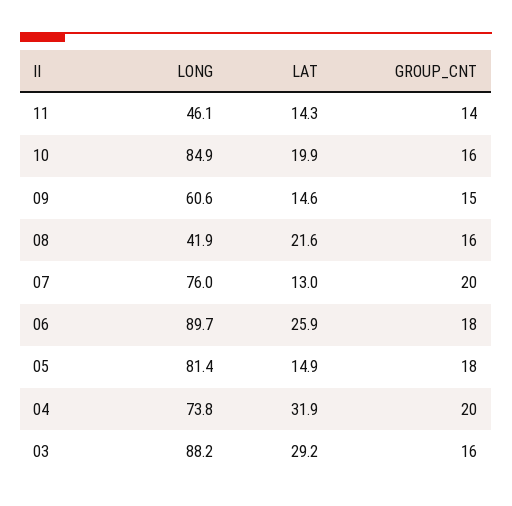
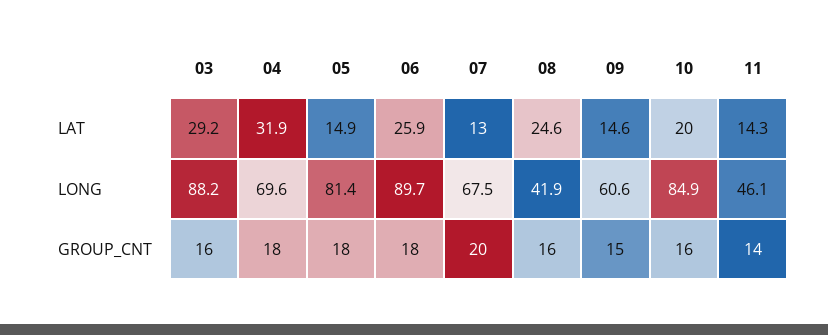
  {
    "LONG": {
      "11": 46.1,
      "10": 84.9,
      "09": 60.6,
      "08": 41.9,
-     "07": 76,
+     "07": 67.5,
      "06": 89.7,
      "05": 81.4,
-     "04": 73.8,
+     "04": 69.6,
      "03": 88.2
    },
    "LAT": {
      "11": 14.3,
-     "10": 19.9,
+     "10": 20,
      "09": 14.6,
-     "08": 21.6,
+     "08": 24.6,
      "07": 13,
      "06": 25.9,
      "05": 14.9,
      "04": 31.9,
      "03": 29.2
    },
    "GROUP_CNT": {
      "11": 14,
      "10": 16,
      "09": 15,
      "08": 16,
      "07": 20,
      "06": 18,
      "05": 18,
-     "04": 20,
+     "04": 18,
      "03": 16
    }
  }

